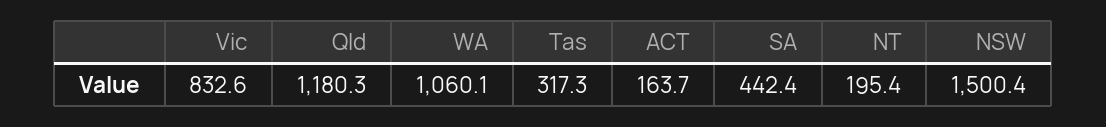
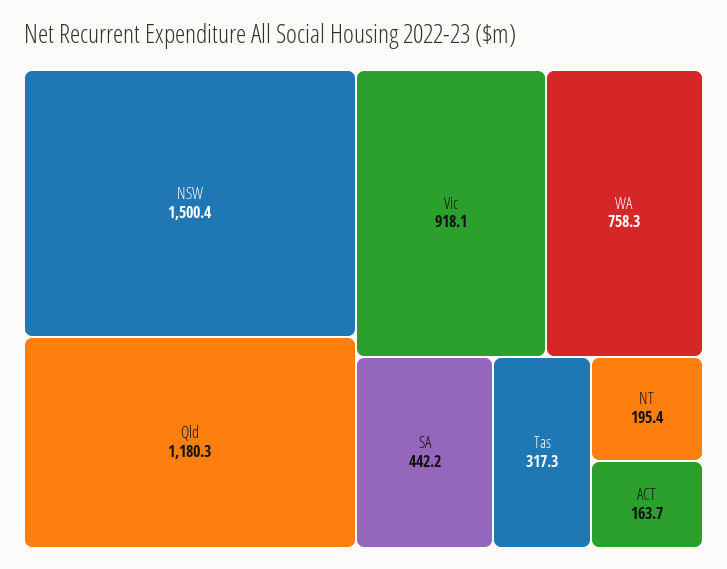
  {
-   "Vic": 832.6,
+   "Vic": 918.1,
    "Qld": 1180.3,
-   "WA": 1060.1,
+   "WA": 758.3,
    "Tas": 317.3,
    "ACT": 163.7,
-   "SA": 442.4,
+   "SA": 442.2,
    "NT": 195.4,
    "NSW": 1500.4
  }

